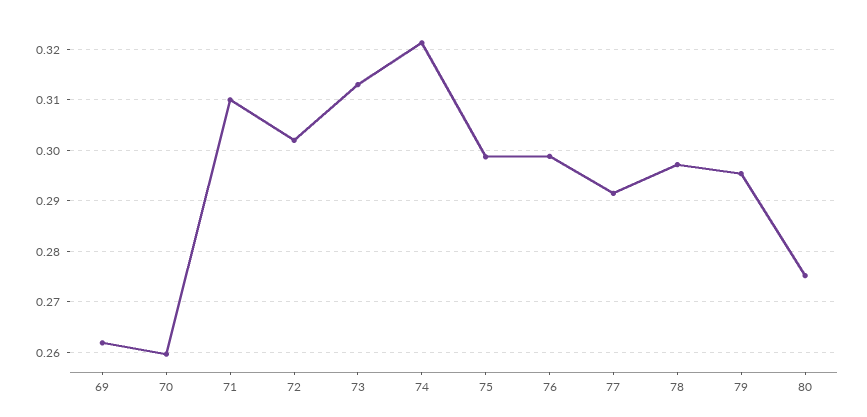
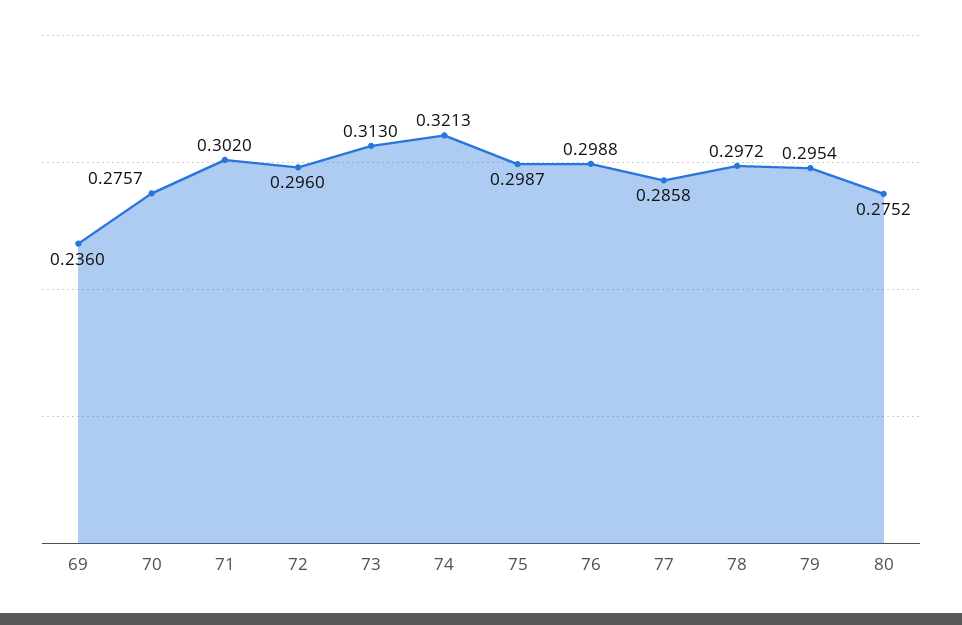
  {
-   "69": 0.262,
+   "69": 0.236,
-   "70": 0.26,
+   "70": 0.2757,
-   "71": 0.31,
+   "71": 0.302,
-   "72": 0.302,
+   "72": 0.296,
    "73": 0.313,
    "74": 0.3213,
    "75": 0.2987,
    "76": 0.2988,
-   "77": 0.292,
+   "77": 0.2858,
    "78": 0.2972,
    "79": 0.2954,
    "80": 0.2752
  }

